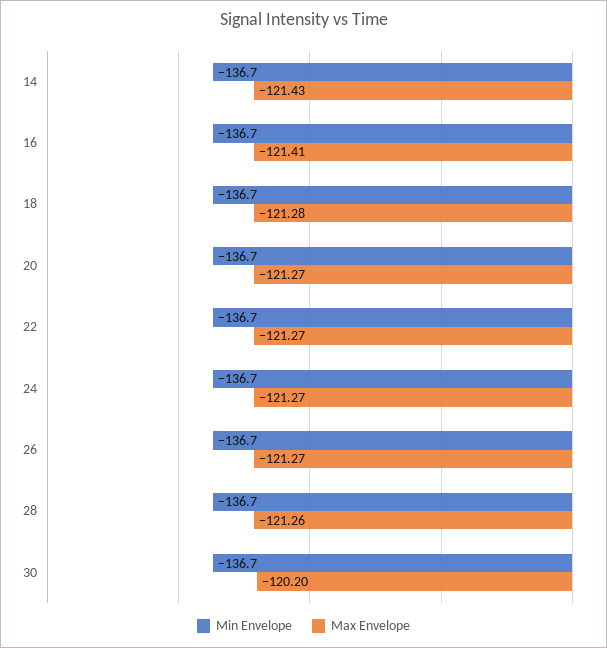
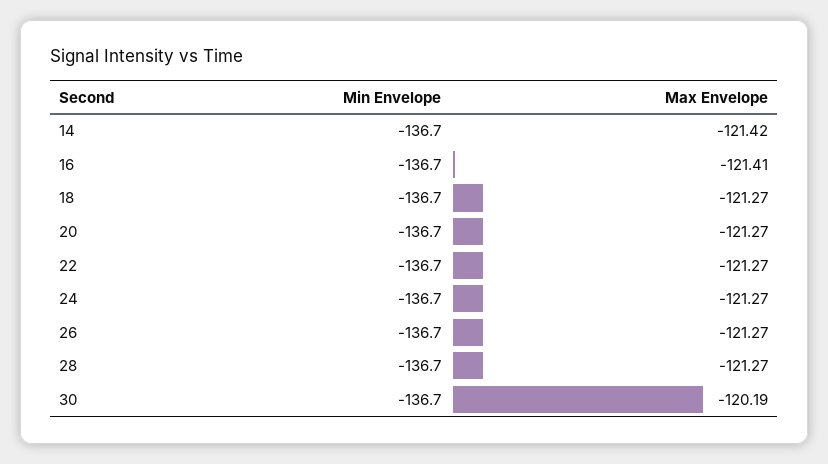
  {
    "Min Envelope": {
      "14": -136.7,
      "16": -136.7,
      "18": -136.7,
      "20": -136.7,
      "22": -136.7,
      "24": -136.7,
      "26": -136.7,
      "28": -136.7,
      "30": -136.7
    },
    "Max Envelope": {
-     "14": -121.43,
+     "14": -121.42,
      "16": -121.41,
-     "18": -121.28,
+     "18": -121.27,
      "20": -121.27,
      "22": -121.27,
      "24": -121.27,
      "26": -121.27,
-     "28": -121.26,
+     "28": -121.27,
-     "30": -120.2
+     "30": -120.19
    }
  }

